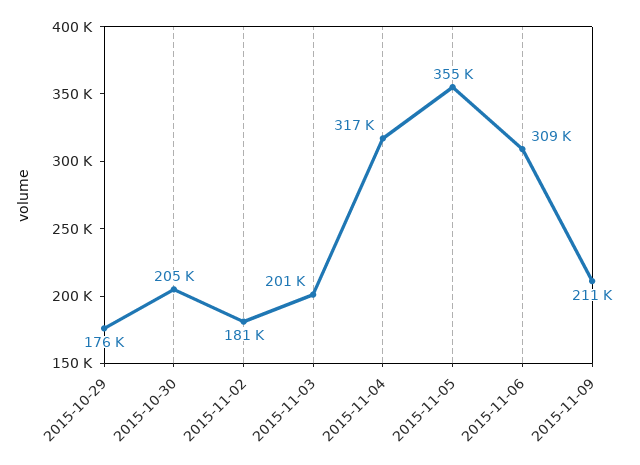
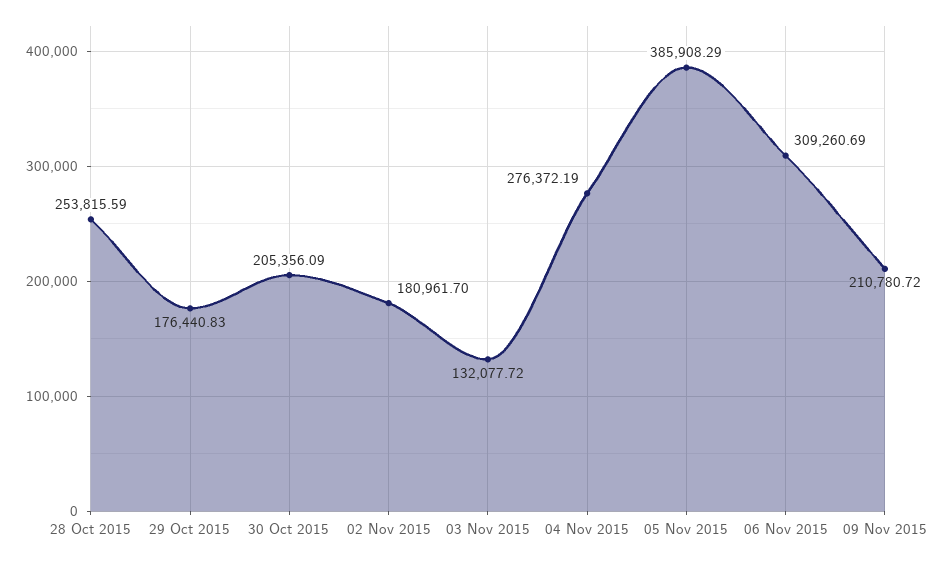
  {
    "2015-10-29": 176440.83,
    "2015-10-30": 205356.09,
    "2015-11-02": 180961.7,
-   "2015-11-03": 201000,
+   "2015-11-03": 132077.72,
-   "2015-11-04": 317000,
+   "2015-11-04": 276372.19,
-   "2015-11-05": 355000,
+   "2015-11-05": 385908.29,
    "2015-11-06": 309260.69,
-   "2015-11-09": 210780.72
+   "2015-11-09": 210780.72,
+   "28 Oct 2015": 253815.59
  }

